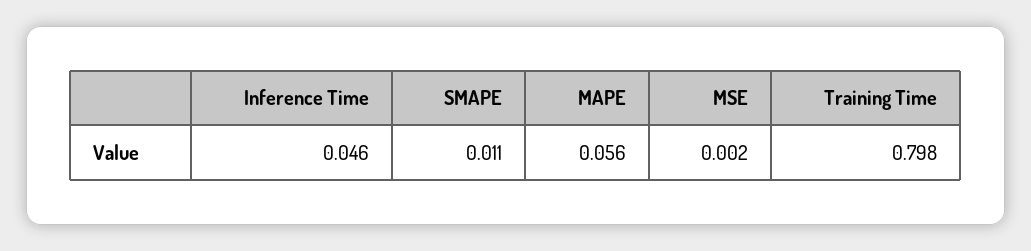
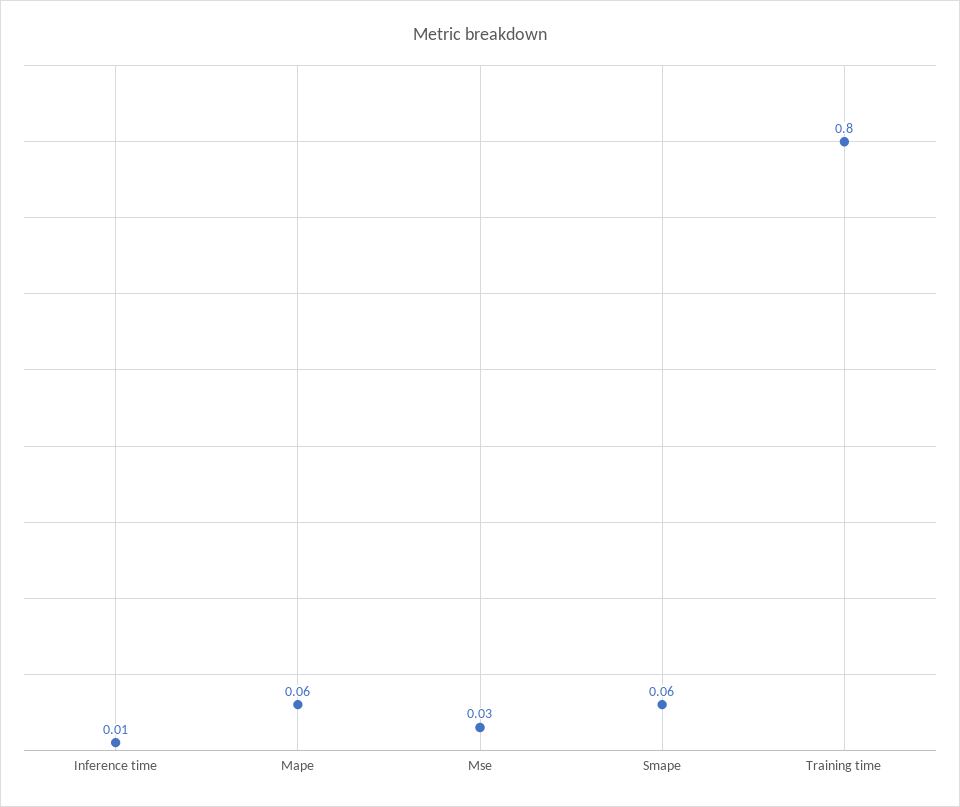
  {
-   "Inference Time": 0.046,
+   "Inference Time": 0.01,
-   "SMAPE": 0.011,
+   "SMAPE": 0.06,
    "MAPE": 0.056,
-   "MSE": 0.002,
+   "MSE": 0.03,
    "Training Time": 0.798
  }

